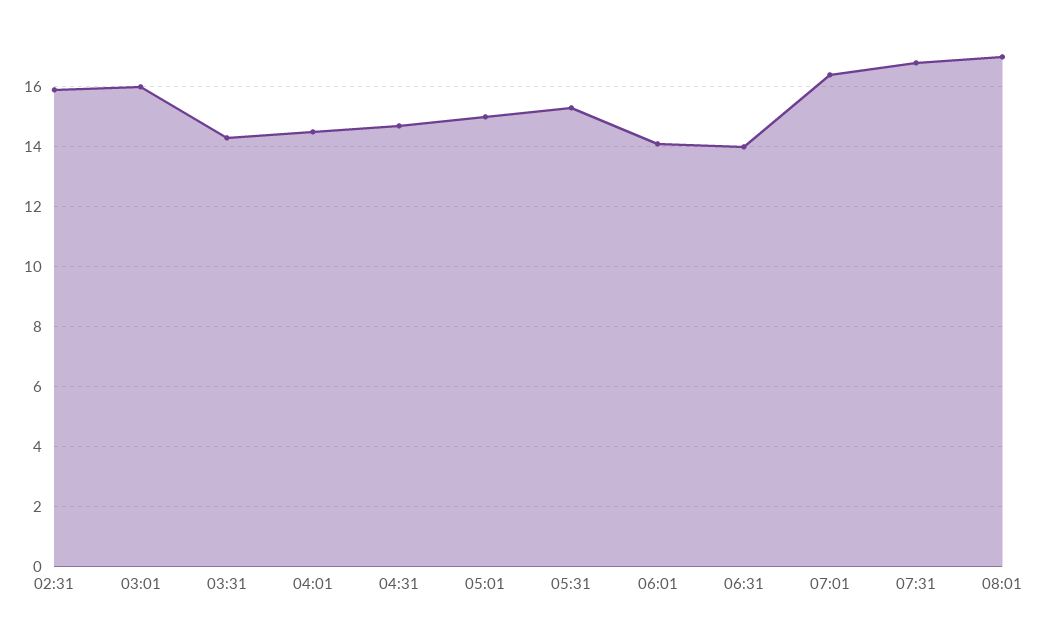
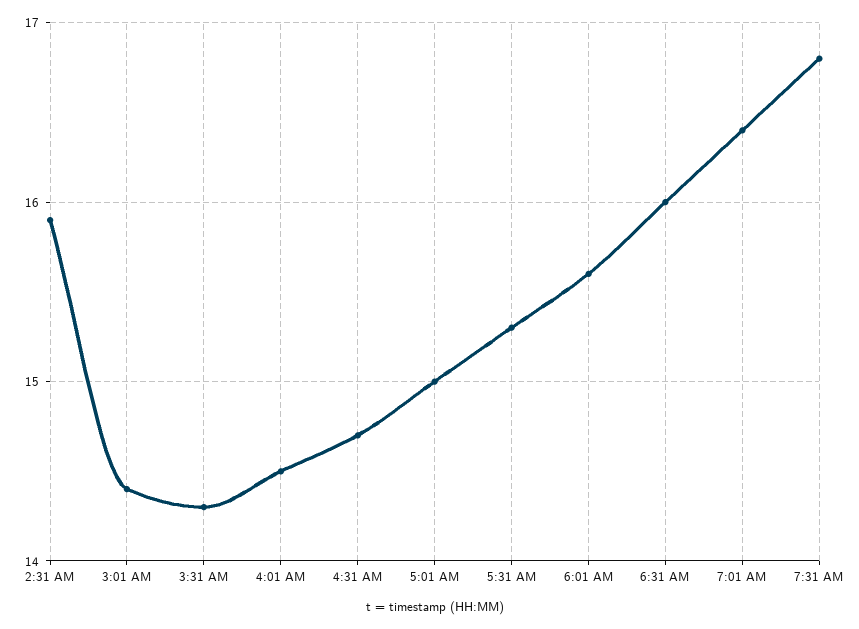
  {
    "02:31": 15.9,
-   "03:01": 16,
+   "03:01": 14.4,
    "03:31": 14.3,
    "04:01": 14.5,
    "04:31": 14.7,
    "05:01": 15,
    "05:31": 15.3,
-   "06:01": 14,
+   "06:01": 15.6,
-   "06:31": 14,
+   "06:31": 16,
    "07:01": 16.4,
-   "07:31": 16.8,
+   "07:31": 16.8
-   "08:01": 17
  }

